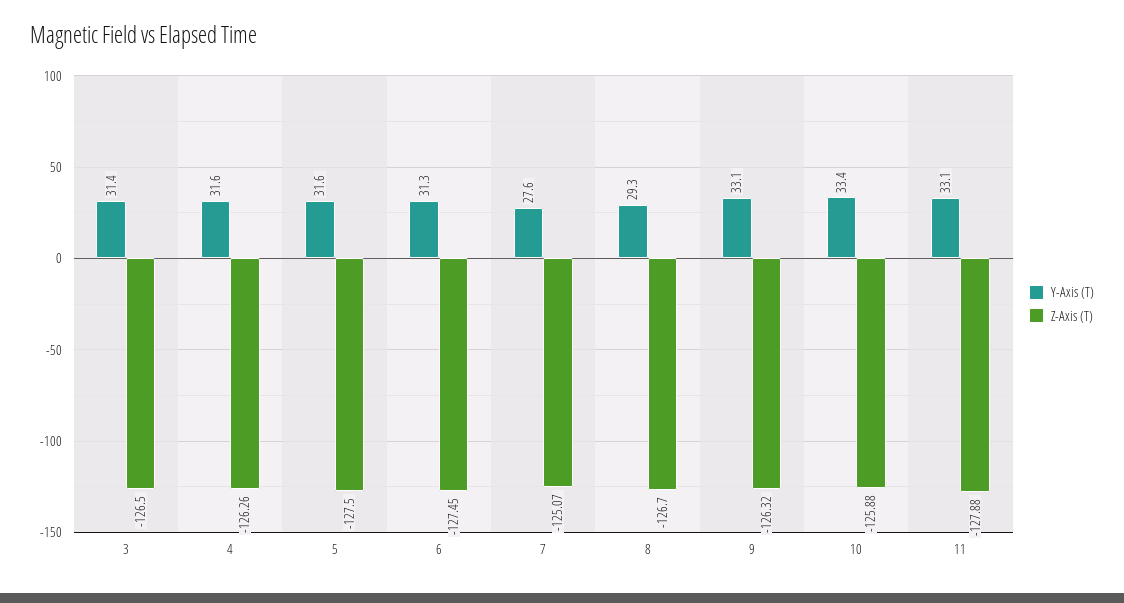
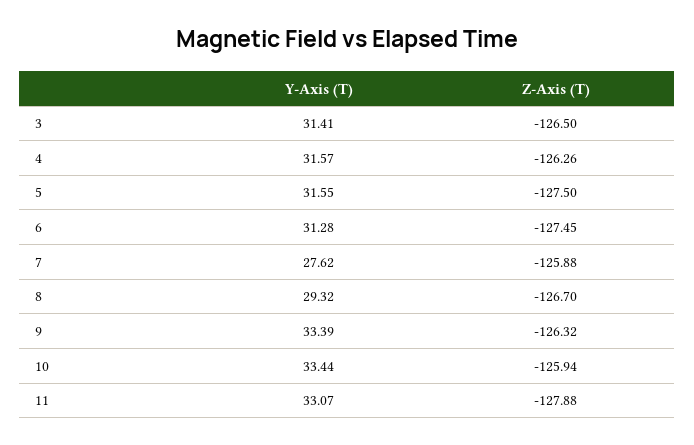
  {
    "Y-Axis (T)": {
      "3": 31.41,
      "4": 31.57,
      "5": 31.55,
      "6": 31.28,
      "7": 27.62,
      "8": 29.32,
-     "9": 33.1,
+     "9": 33.39,
      "10": 33.44,
      "11": 33.07
    },
    "Z-Axis (T)": {
      "3": -126.5,
      "4": -126.26,
      "5": -127.5,
      "6": -127.45,
-     "7": -125.07,
+     "7": -125.88,
      "8": -126.7,
      "9": -126.32,
-     "10": -125.88,
+     "10": -125.94,
      "11": -127.88
    }
  }

